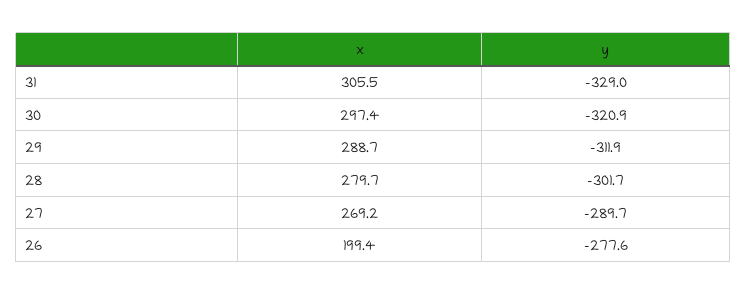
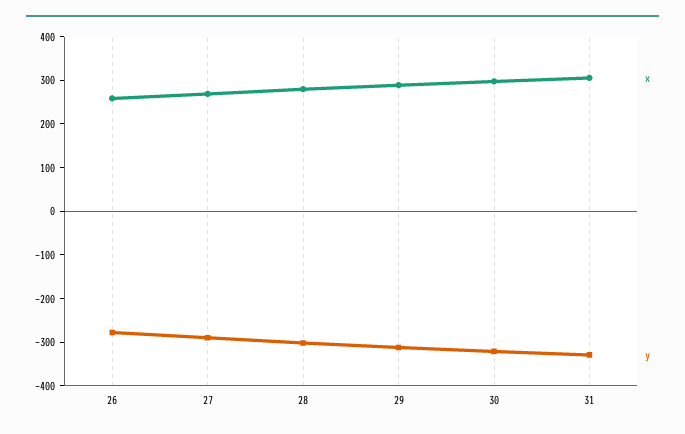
  {
    "x": {
      "31": 305.5,
      "30": 297.4,
      "29": 288.7,
      "28": 279.7,
      "27": 269.2,
-     "26": 199.4
+     "26": 260
    },
    "y": {
      "31": -329,
      "30": -320.9,
      "29": -311.9,
      "28": -301.7,
      "27": -289.7,
      "26": -277.6
    }
  }

